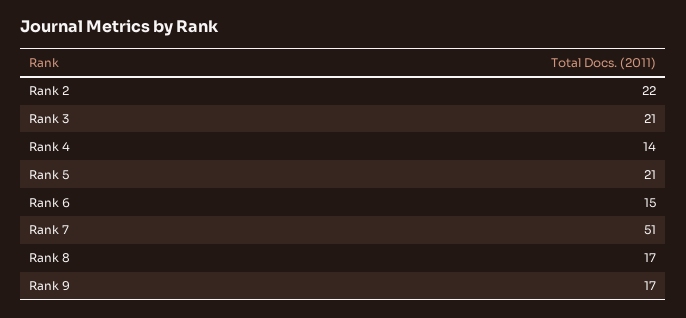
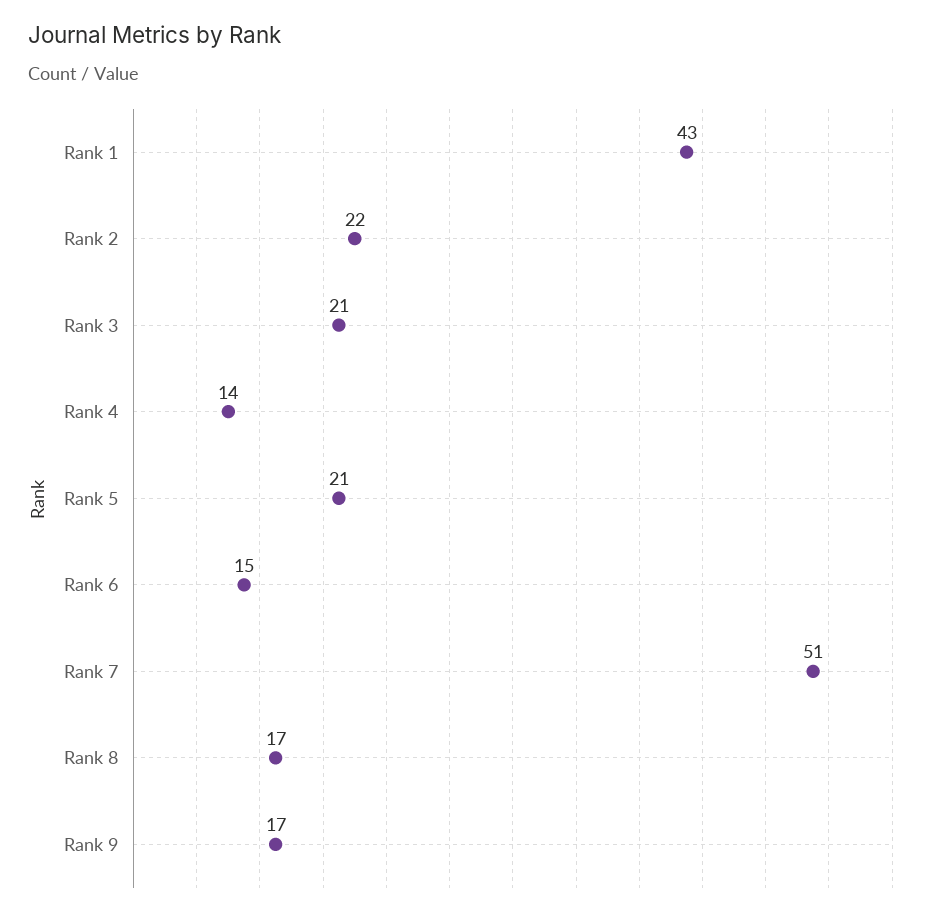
  {
    "Rank 2": 22,
    "Rank 3": 21,
    "Rank 4": 14,
    "Rank 5": 21,
    "Rank 6": 15,
    "Rank 7": 51,
    "Rank 8": 17,
-   "Rank 9": 17
+   "Rank 9": 17,
+   "Rank 1": 43
  }

